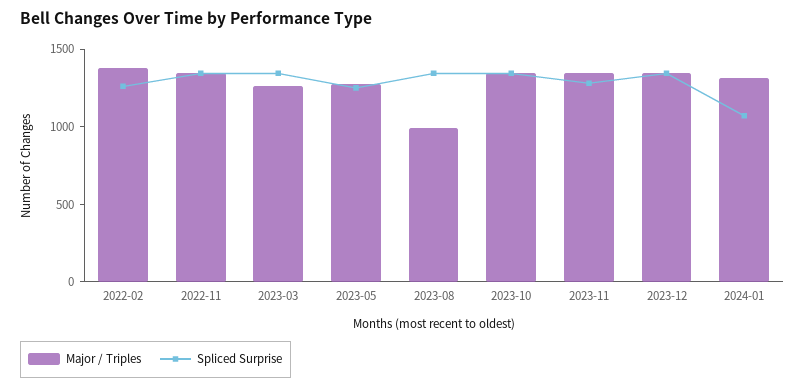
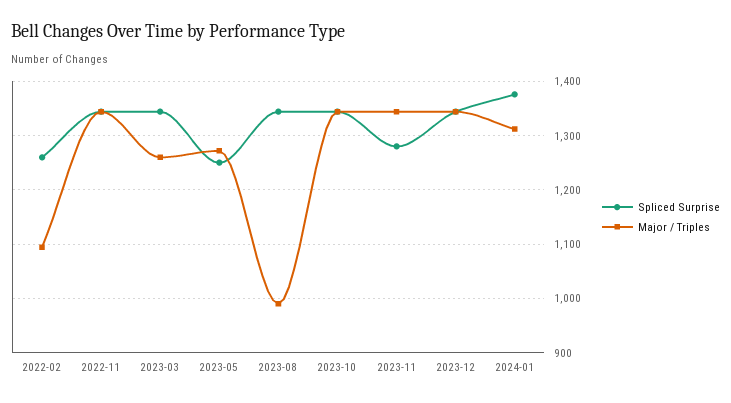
  {
    "Major / Triples": {
-     "2022-02": 1400,
+     "2022-02": 1100,
      "2022-11": 1340,
      "2023-03": 1260,
      "2023-05": 1280,
      "2023-08": 1000,
      "2023-10": 1340,
      "2023-11": 1340,
      "2023-12": 1340,
      "2024-01": 1320
    },
    "Spliced Surprise": {
      "2022-02": 1260,
      "2022-11": 1340,
      "2023-03": 1340,
      "2023-05": 1260,
      "2023-08": 1340,
      "2023-10": 1340,
      "2023-11": 1280,
      "2023-12": 1340,
-     "2024-01": 1100
+     "2024-01": 1380
    }
  }

